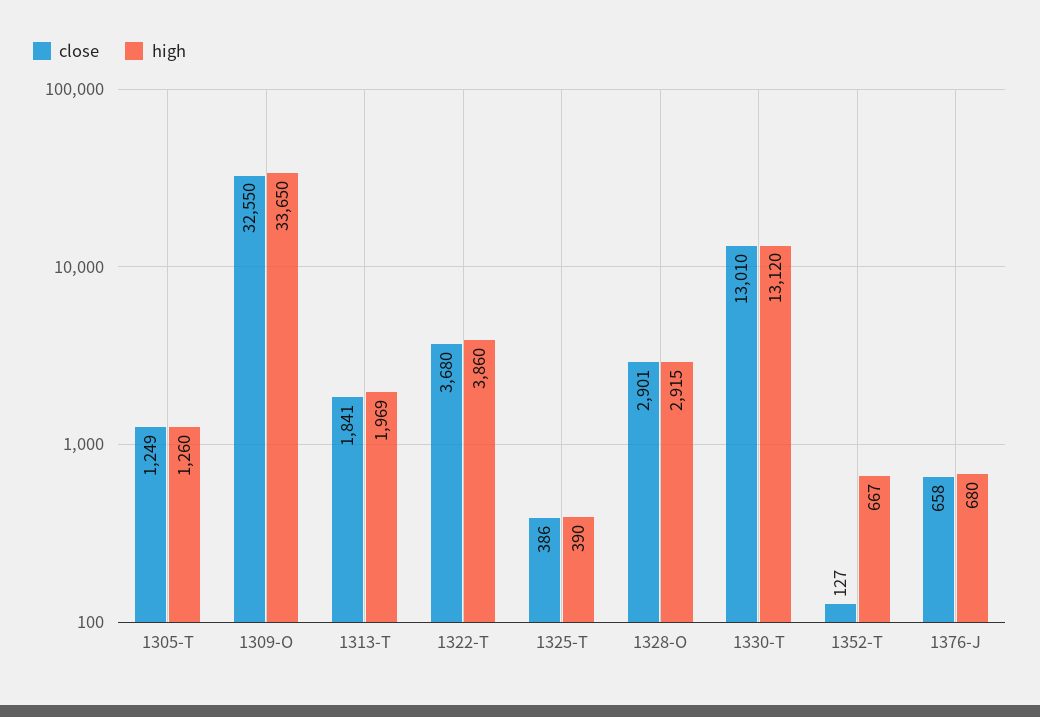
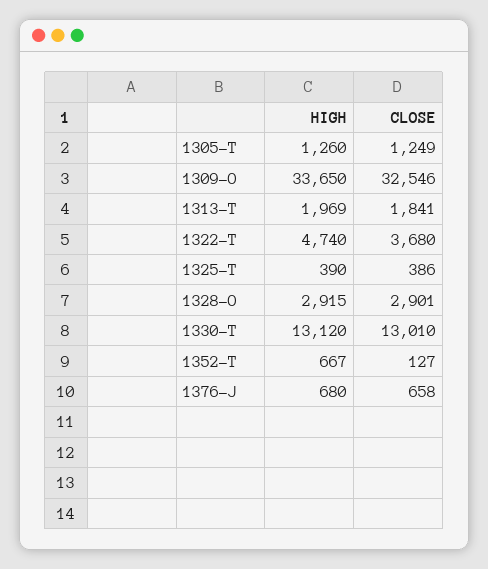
  {
    "close": {
      "1305-T": 1249,
-     "1309-O": 32550,
+     "1309-O": 32546,
      "1313-T": 1841,
      "1322-T": 3680,
      "1325-T": 386,
      "1328-O": 2901,
      "1330-T": 13010,
      "1352-T": 127,
      "1376-J": 658
    },
    "high": {
      "1305-T": 1260,
      "1309-O": 33650,
      "1313-T": 1969,
-     "1322-T": 3860,
+     "1322-T": 4740,
      "1325-T": 390,
      "1328-O": 2915,
      "1330-T": 13120,
      "1352-T": 667,
      "1376-J": 680
    }
  }

